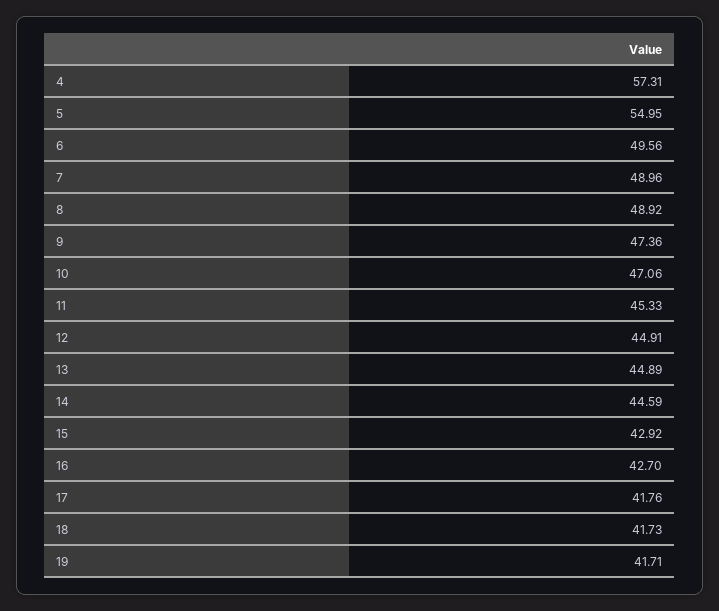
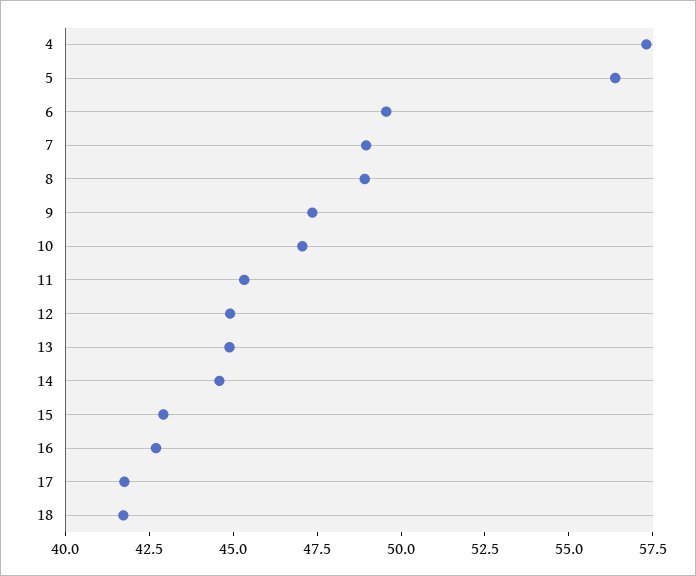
  {
    "4": 57.31,
-   "5": 54.95,
+   "5": 56.5,
    "6": 49.56,
    "7": 48.96,
    "8": 48.92,
    "9": 47.36,
    "10": 47.06,
    "11": 45.33,
    "12": 44.91,
    "13": 44.89,
    "14": 44.59,
    "15": 42.92,
    "16": 42.7,
    "17": 41.76,
-   "18": 41.73,
+   "18": 41.73
-   "19": 41.71
  }

